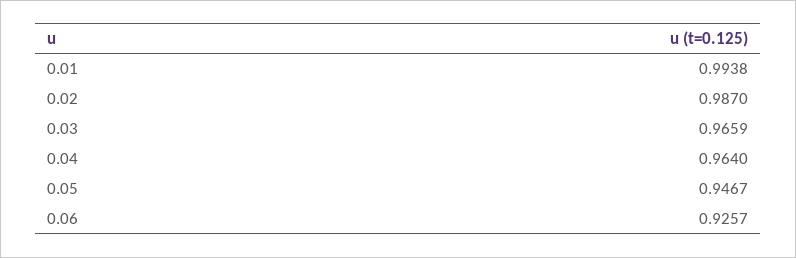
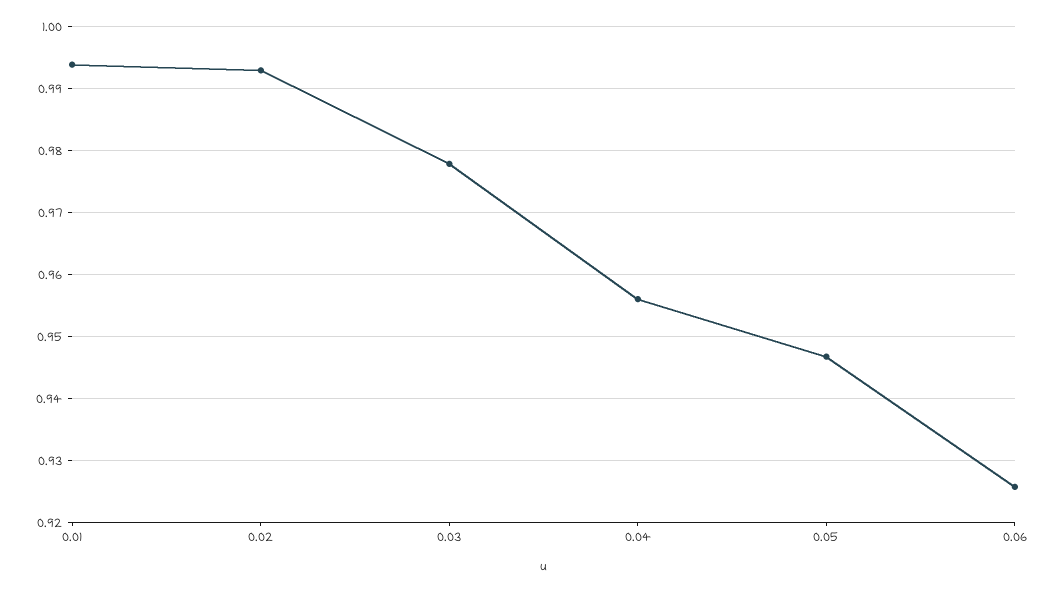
  {
    "0.01": 0.9938,
-   "0.02": 0.987,
+   "0.02": 0.993,
-   "0.03": 0.9659,
+   "0.03": 0.978,
-   "0.04": 0.964,
+   "0.04": 0.956,
    "0.05": 0.9467,
    "0.06": 0.9257
  }

